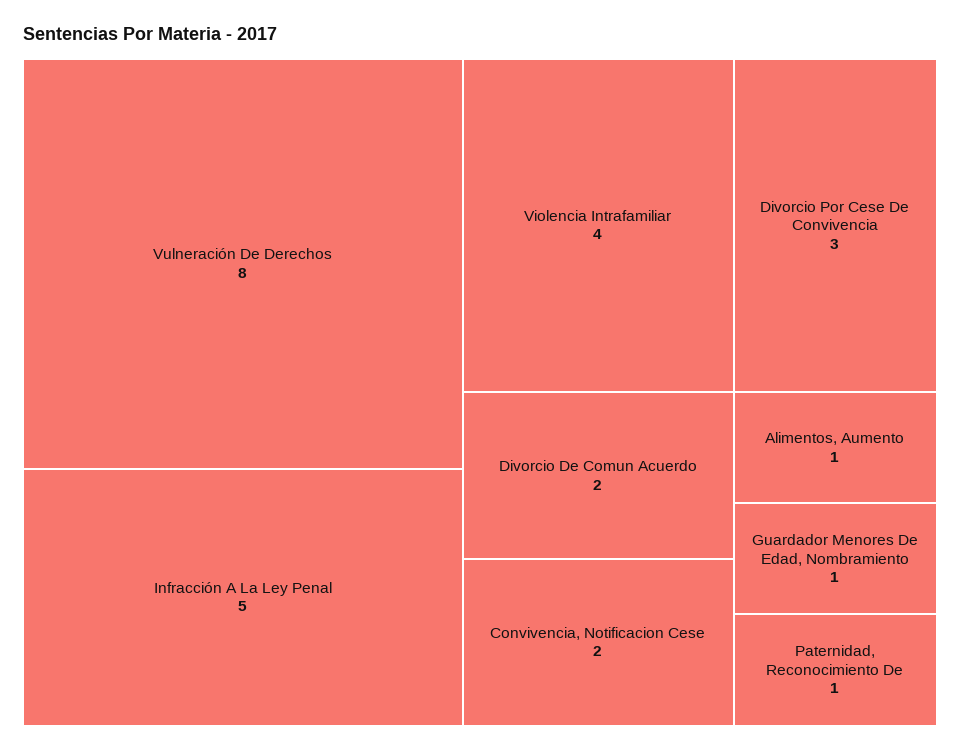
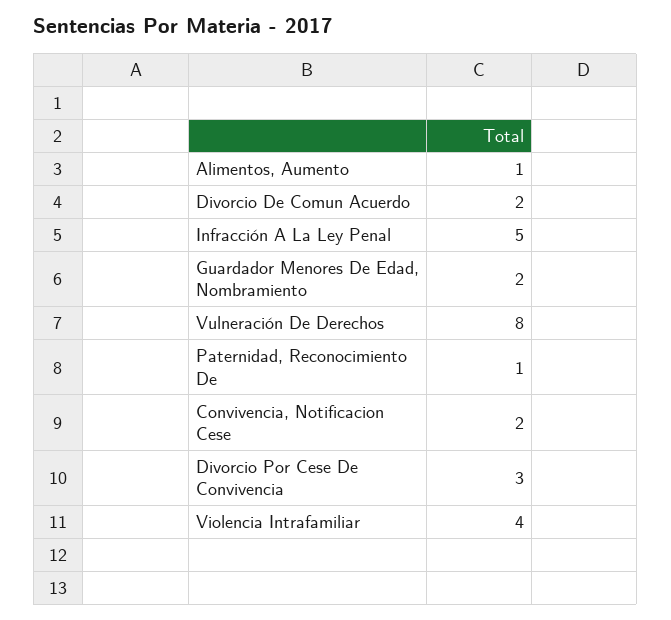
  {
    "Vulneración De Derechos": 8,
    "Infracción A La Ley Penal": 5,
    "Violencia Intrafamiliar": 4,
    "Divorcio Por Cese De Convivencia": 3,
    "Divorcio De Comun Acuerdo": 2,
    "Convivencia, Notificacion Cese": 2,
    "Alimentos, Aumento": 1,
-   "Guardador Menores De Edad, Nombramiento": 1,
+   "Guardador Menores De Edad, Nombramiento": 2,
    "Paternidad, Reconocimiento De": 1
  }

